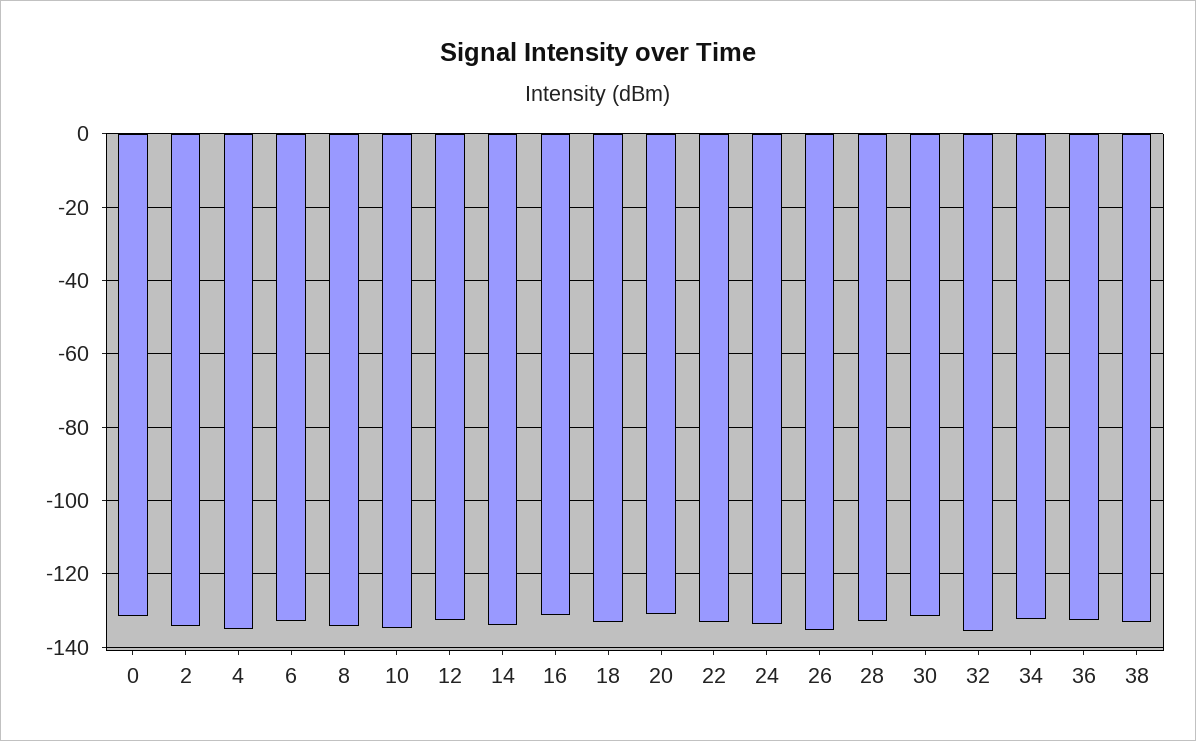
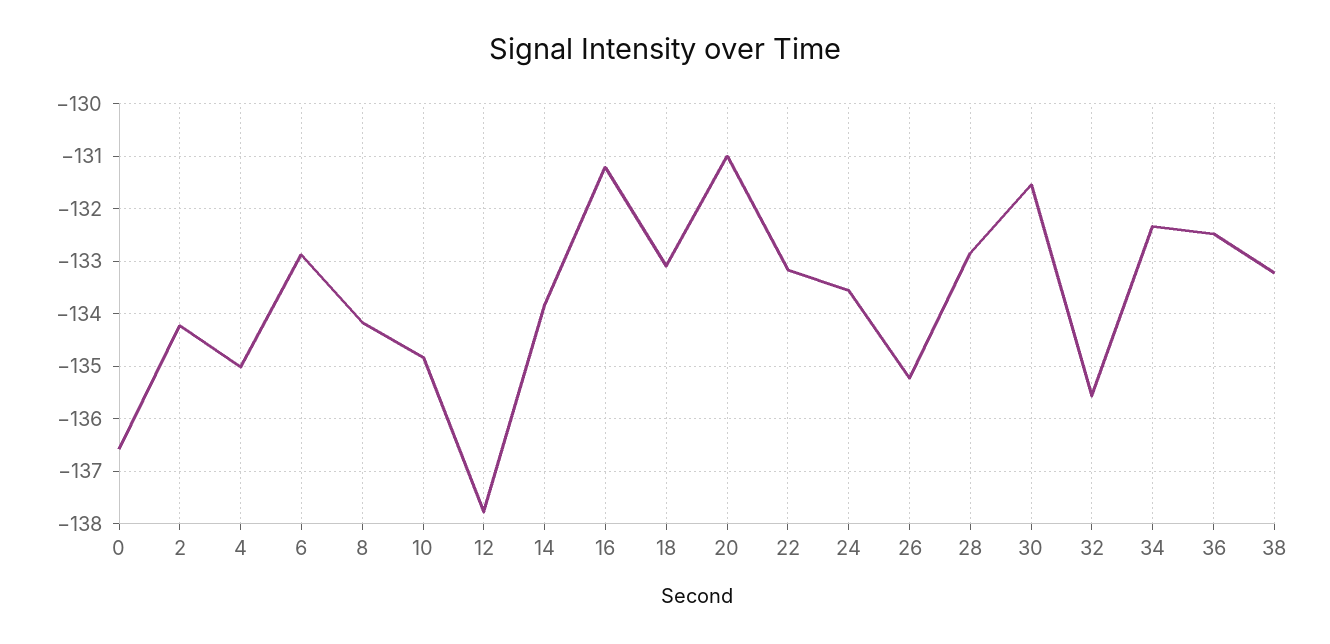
  {
-   "0": -132,
+   "0": -136.6,
    "2": -134.2,
    "4": -135,
    "6": -132.8,
    "8": -134.2,
    "10": -134.8,
-   "12": -132,
+   "12": -137.8,
    "14": -133.8,
    "16": -131.2,
    "18": -133.2,
    "20": -131,
    "22": -133.2,
    "24": -133.6,
    "26": -135.2,
    "28": -132.8,
    "30": -131.6,
    "32": -135.6,
    "34": -132.4,
    "36": -132.4,
    "38": -133.2
  }

